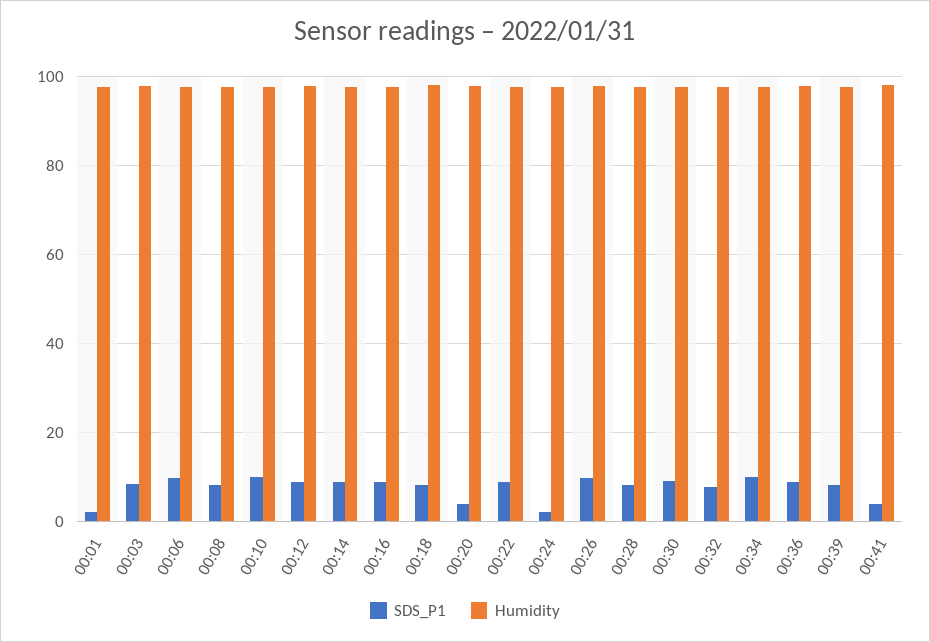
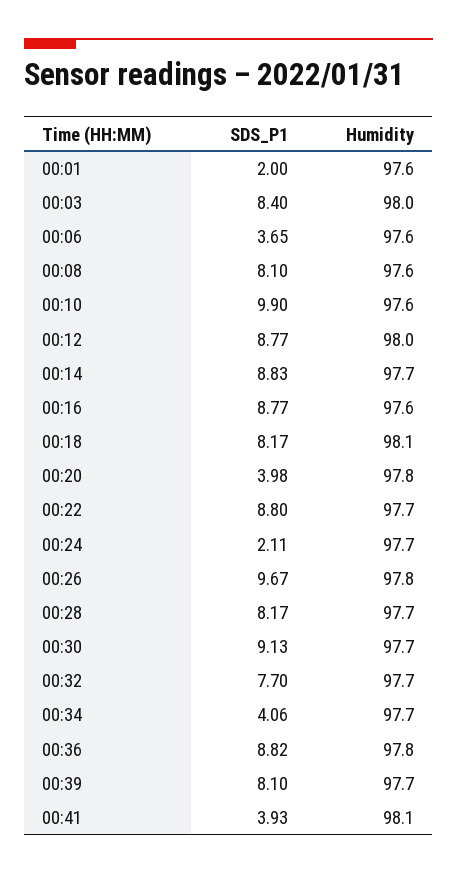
  {
    "SDS_P1": {
      "00:01": 2,
      "00:03": 8.4,
-     "00:06": 10,
+     "00:06": 3.65,
      "00:08": 8.1,
      "00:10": 9.9,
      "00:12": 8.77,
      "00:14": 8.83,
      "00:16": 8.77,
      "00:18": 8.17,
      "00:20": 3.98,
      "00:22": 8.8,
      "00:24": 2.11,
      "00:26": 9.67,
      "00:28": 8.17,
      "00:30": 9.13,
      "00:32": 7.7,
-     "00:34": 10,
+     "00:34": 4.06,
      "00:36": 8.82,
      "00:39": 8.1,
      "00:41": 3.93
    },
    "Humidity": {
      "00:01": 97.6,
      "00:03": 98,
      "00:06": 97.6,
      "00:08": 97.6,
      "00:10": 97.6,
      "00:12": 98,
      "00:14": 97.7,
      "00:16": 97.6,
      "00:18": 98.1,
      "00:20": 97.8,
      "00:22": 97.7,
      "00:24": 97.7,
      "00:26": 97.8,
      "00:28": 97.7,
      "00:30": 97.7,
      "00:32": 97.7,
      "00:34": 97.7,
      "00:36": 97.8,
      "00:39": 97.7,
      "00:41": 98.1
    }
  }

